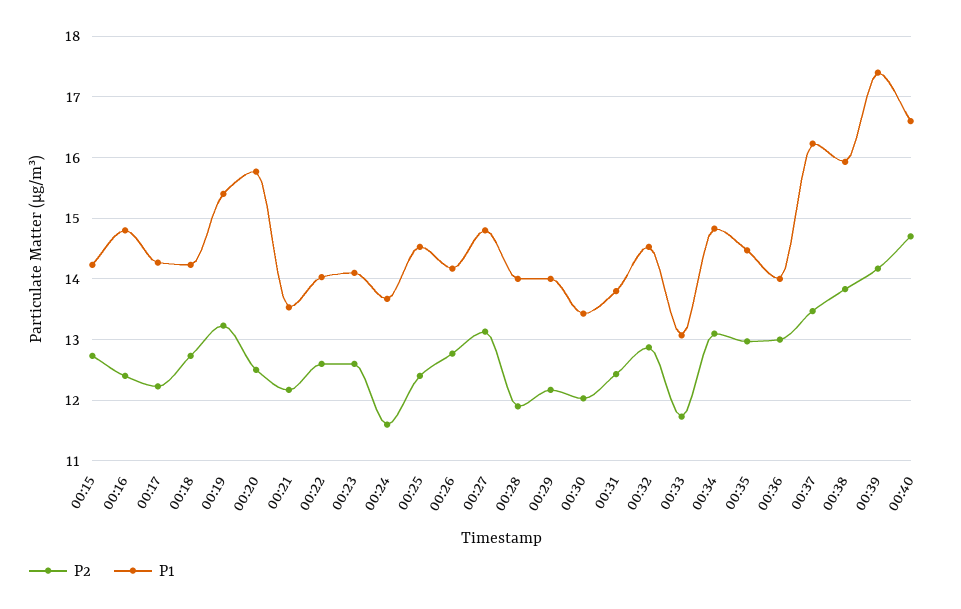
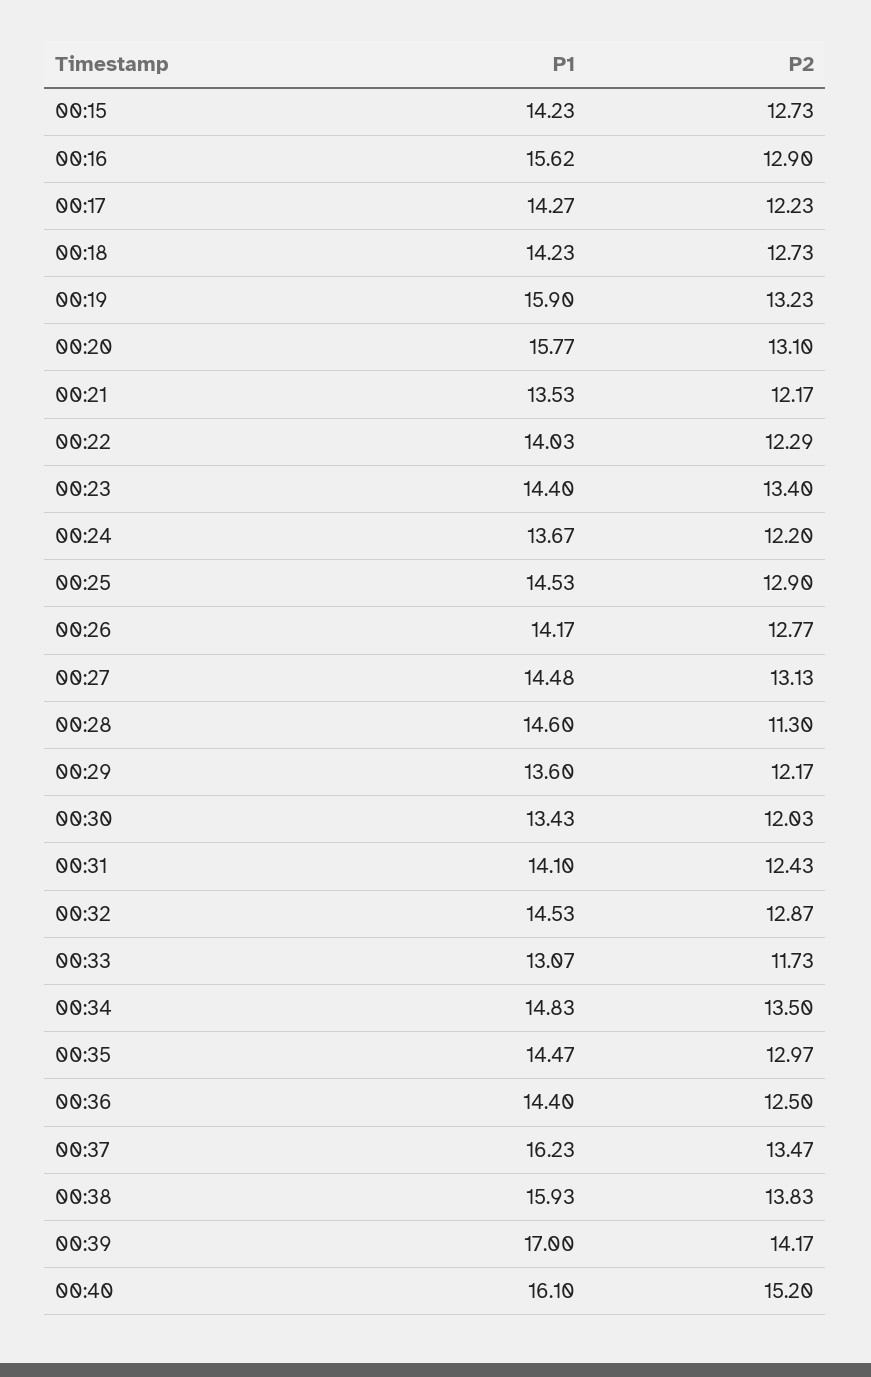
  {
    "P2": {
      "00:15": 12.73,
-     "00:16": 12.4,
+     "00:16": 12.9,
      "00:17": 12.23,
      "00:18": 12.73,
      "00:19": 13.23,
-     "00:20": 12.5,
+     "00:20": 13.1,
      "00:21": 12.17,
-     "00:22": 12.6,
+     "00:22": 12.29,
-     "00:23": 12.6,
+     "00:23": 13.4,
-     "00:24": 11.6,
+     "00:24": 12.2,
-     "00:25": 12.4,
+     "00:25": 12.9,
      "00:26": 12.77,
      "00:27": 13.13,
-     "00:28": 11.9,
+     "00:28": 11.3,
      "00:29": 12.17,
      "00:30": 12.03,
      "00:31": 12.43,
      "00:32": 12.87,
      "00:33": 11.73,
-     "00:34": 13.1,
+     "00:34": 13.5,
      "00:35": 12.97,
-     "00:36": 13,
+     "00:36": 12.5,
      "00:37": 13.47,
      "00:38": 13.83,
      "00:39": 14.17,
-     "00:40": 14.7
+     "00:40": 15.2
    },
    "P1": {
      "00:15": 14.23,
-     "00:16": 14.8,
+     "00:16": 15.62,
      "00:17": 14.27,
      "00:18": 14.23,
-     "00:19": 15.4,
+     "00:19": 15.9,
      "00:20": 15.77,
      "00:21": 13.53,
      "00:22": 14.03,
-     "00:23": 14.1,
+     "00:23": 14.4,
      "00:24": 13.67,
      "00:25": 14.53,
      "00:26": 14.17,
-     "00:27": 14.8,
+     "00:27": 14.48,
-     "00:28": 14,
+     "00:28": 14.6,
-     "00:29": 14,
+     "00:29": 13.6,
      "00:30": 13.43,
-     "00:31": 13.8,
+     "00:31": 14.1,
      "00:32": 14.53,
      "00:33": 13.07,
      "00:34": 14.83,
      "00:35": 14.47,
-     "00:36": 14,
+     "00:36": 14.4,
      "00:37": 16.23,
      "00:38": 15.93,
-     "00:39": 17.4,
+     "00:39": 17,
-     "00:40": 16.6
+     "00:40": 16.1
    }
  }

